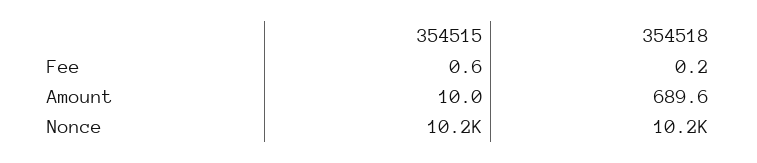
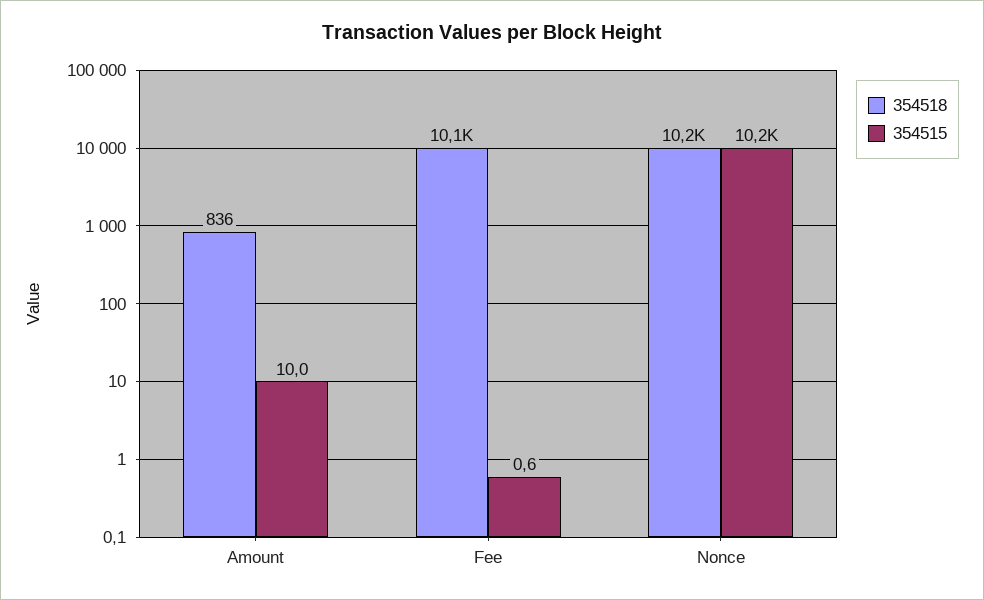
  {
    "354515": {
      "Fee": 0.6,
      "Amount": 10,
      "Nonce": 10200
    },
    "354518": {
-     "Fee": 0.2,
+     "Fee": 10100,
-     "Amount": 689.6,
+     "Amount": 836,
      "Nonce": 10200
    }
  }

